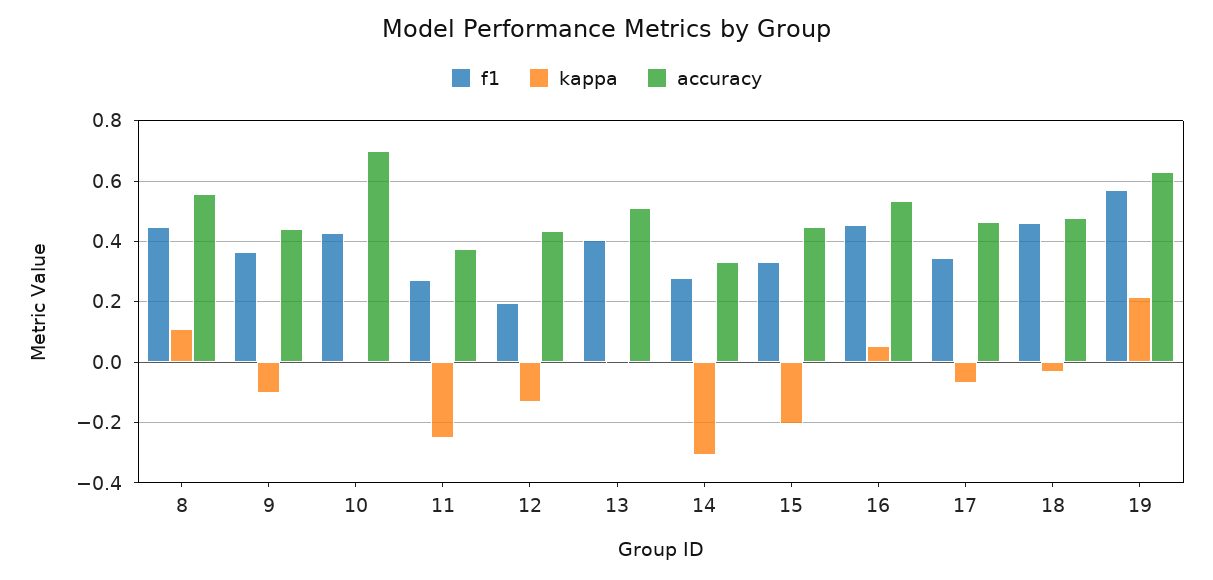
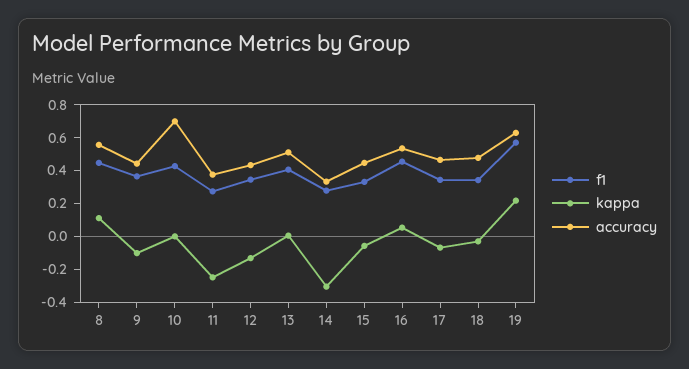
  {
    "f1": {
      "8": 0.44,
      "9": 0.36,
      "10": 0.42,
      "11": 0.28,
-     "12": 0.2,
+     "12": 0.35,
      "13": 0.4,
      "14": 0.28,
      "15": 0.34,
      "16": 0.46,
      "17": 0.34,
-     "18": 0.46,
+     "18": 0.35,
      "19": 0.56
    },
    "kappa": {
      "8": 0.12,
      "9": -0.1,
      "10": 0,
      "11": -0.26,
      "12": -0.14,
      "13": 0,
      "14": -0.3,
-     "15": -0.2,
+     "15": -0.05,
      "16": 0.06,
      "17": -0.06,
      "18": -0.04,
      "19": 0.22
    },
    "accuracy": {
      "8": 0.56,
      "9": 0.44,
      "10": 0.7,
      "11": 0.38,
      "12": 0.44,
      "13": 0.52,
      "14": 0.34,
      "15": 0.44,
      "16": 0.54,
      "17": 0.46,
      "18": 0.48,
      "19": 0.62
    }
  }

